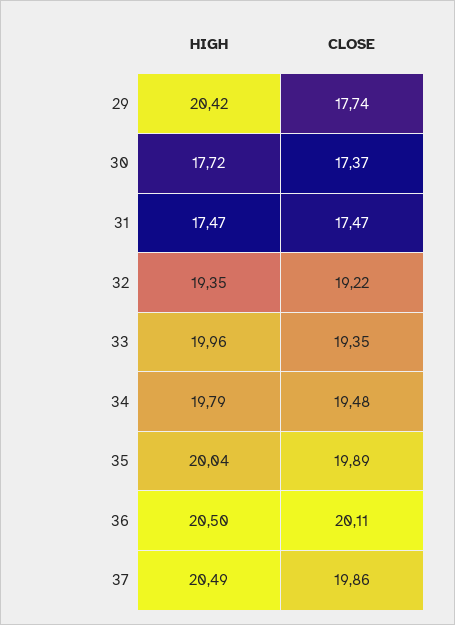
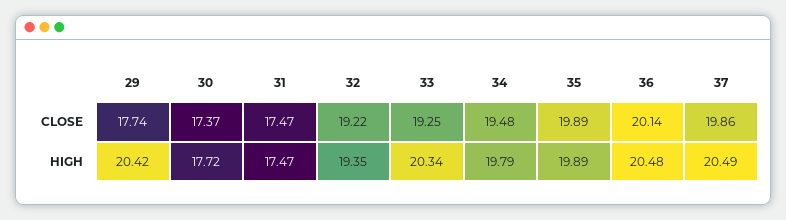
  {
    "HIGH": {
      "29": 20.42,
      "30": 17.72,
      "31": 17.47,
      "32": 19.35,
-     "33": 19.96,
+     "33": 20.34,
      "34": 19.79,
-     "35": 20.04,
+     "35": 19.89,
-     "36": 20.5,
+     "36": 20.48,
      "37": 20.49
    },
    "CLOSE": {
      "29": 17.74,
      "30": 17.37,
      "31": 17.47,
      "32": 19.22,
-     "33": 19.35,
+     "33": 19.25,
      "34": 19.48,
      "35": 19.89,
-     "36": 20.11,
+     "36": 20.14,
      "37": 19.86
    }
  }

